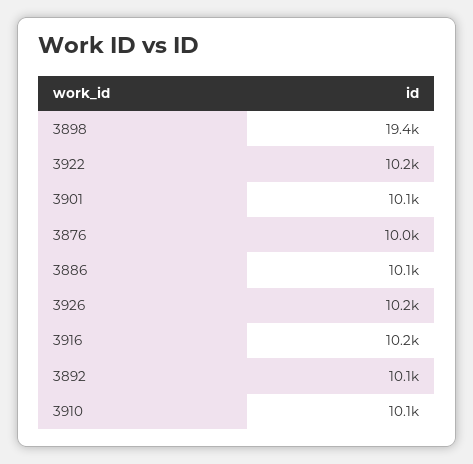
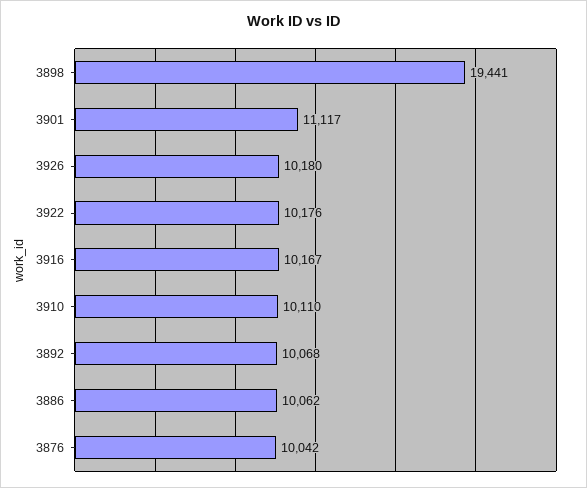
  {
    "3898": 19441,
    "3922": 10176,
-   "3901": 10100,
+   "3901": 11117,
    "3876": 10042,
    "3886": 10062,
    "3926": 10180,
    "3916": 10167,
    "3892": 10068,
    "3910": 10110
  }

